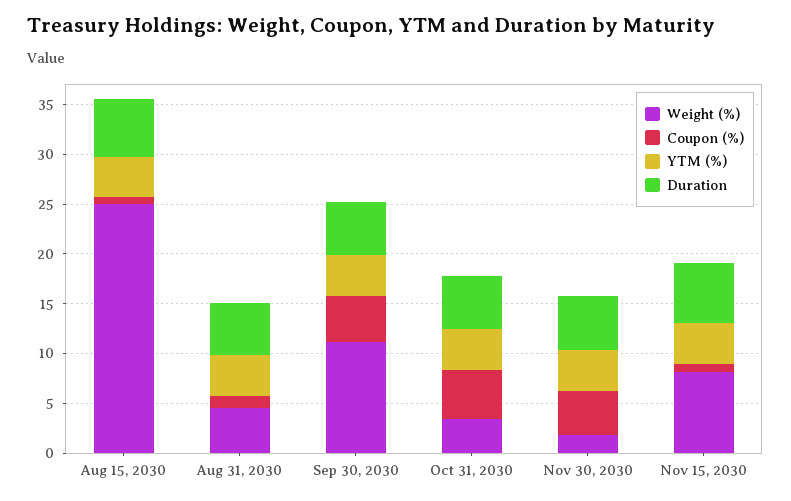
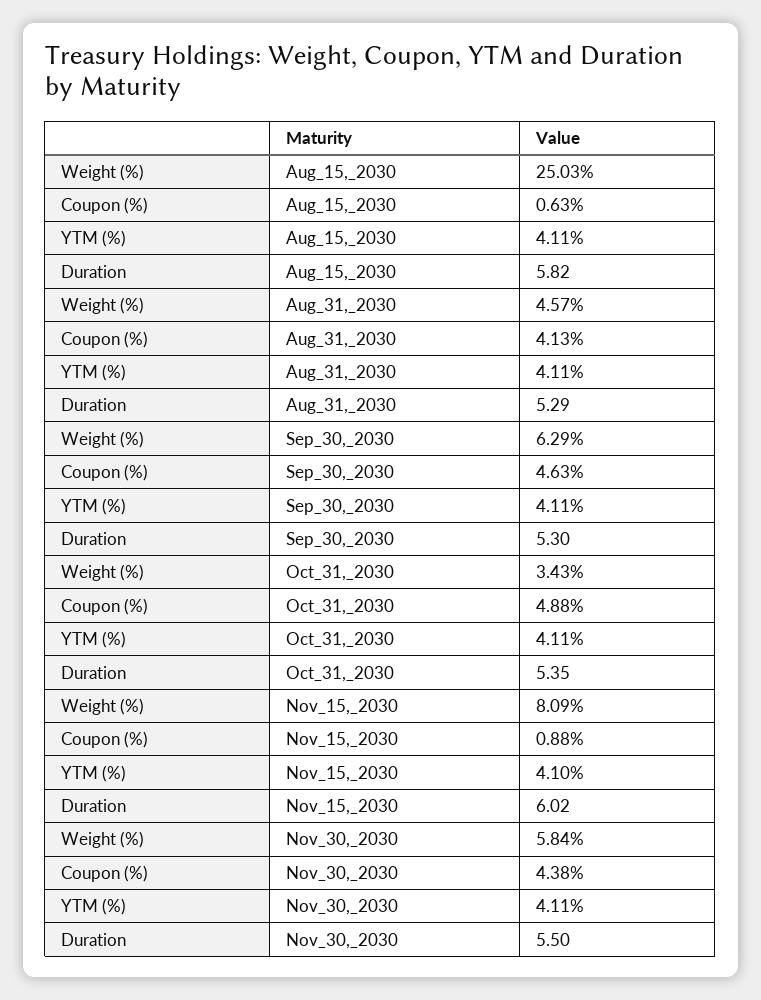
  {
    "Weight (%)": {
      "Aug 15, 2030": 25.03,
      "Aug 31, 2030": 4.57,
-     "Sep 30, 2030": 11,
+     "Sep 30, 2030": 6.29,
      "Oct 31, 2030": 3.43,
-     "Nov 30, 2030": 2,
+     "Nov 30, 2030": 5.84,
      "Nov 15, 2030": 8.09
    },
    "Coupon (%)": {
      "Aug 15, 2030": 0.63,
-     "Aug 31, 2030": 1,
+     "Aug 31, 2030": 4.13,
      "Sep 30, 2030": 4.63,
      "Oct 31, 2030": 4.88,
      "Nov 30, 2030": 4.38,
      "Nov 15, 2030": 0.88
    },
    "YTM (%)": {
      "Aug 15, 2030": 4.11,
      "Aug 31, 2030": 4.11,
      "Sep 30, 2030": 4.11,
      "Oct 31, 2030": 4.11,
      "Nov 30, 2030": 4.11,
      "Nov 15, 2030": 4.1
    },
    "Duration": {
      "Aug 15, 2030": 5.82,
      "Aug 31, 2030": 5.29,
      "Sep 30, 2030": 5.3,
      "Oct 31, 2030": 5.35,
      "Nov 30, 2030": 5.5,
      "Nov 15, 2030": 6.02
    }
  }

